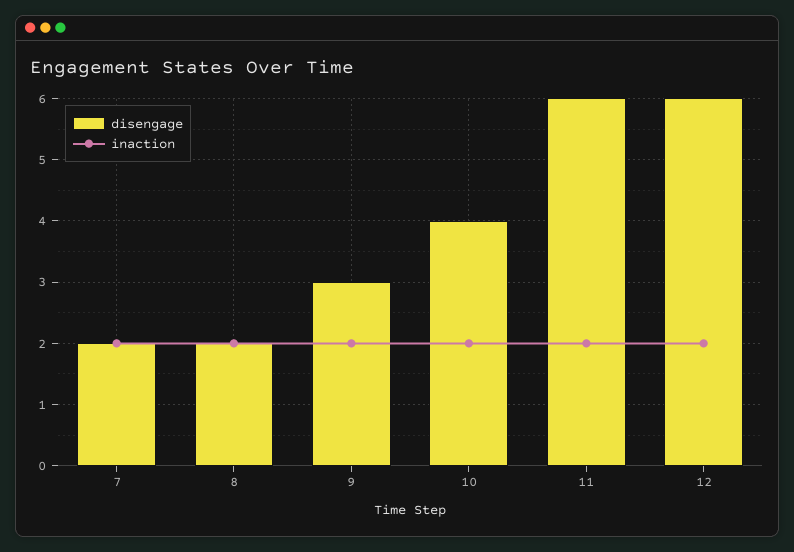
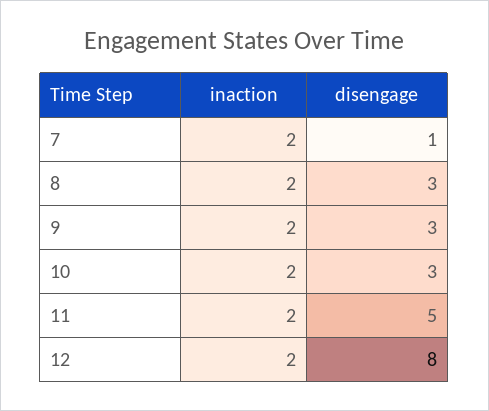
  {
    "disengage": {
-     "7": 2,
+     "7": 1,
-     "8": 2,
+     "8": 3,
      "9": 3,
-     "10": 4,
+     "10": 3,
-     "11": 6,
+     "11": 5,
-     "12": 6
+     "12": 8
    },
    "inaction": {
      "7": 2,
      "8": 2,
      "9": 2,
      "10": 2,
      "11": 2,
      "12": 2
    }
  }

